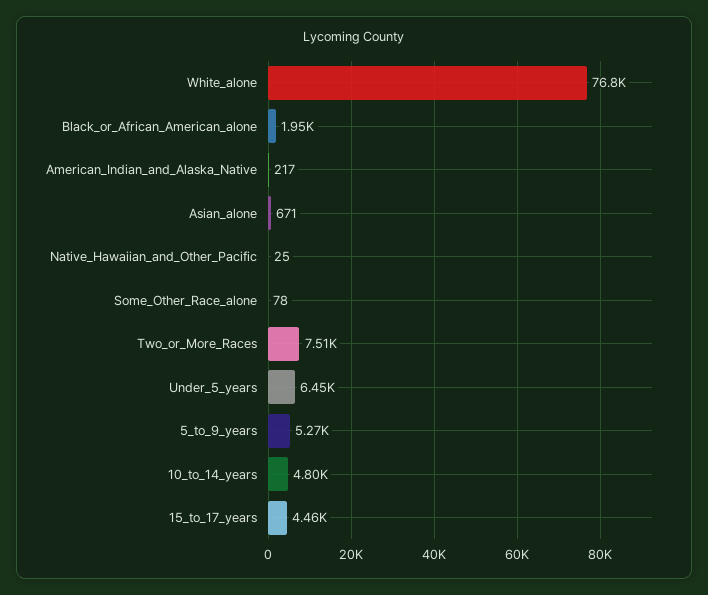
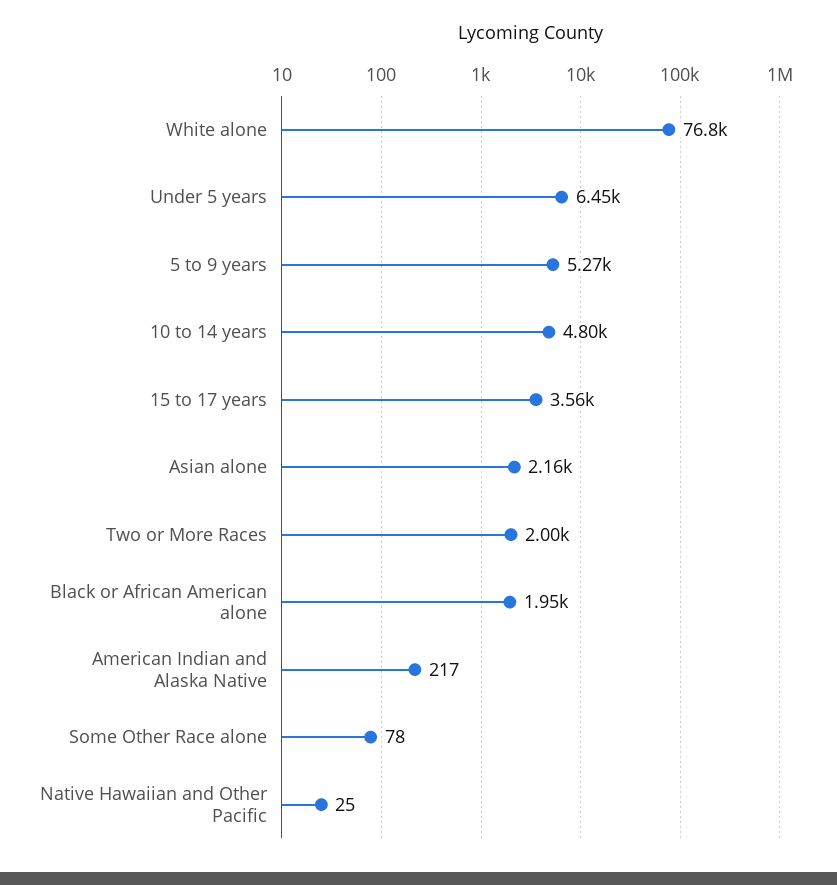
  {
    "White_alone": 76800,
    "Black_or_African_American_alone": 1950,
    "American_Indian_and_Alaska_Native": 217,
-   "Asian_alone": 671,
+   "Asian_alone": 2160,
    "Native_Hawaiian_and_Other_Pacific": 25,
    "Some_Other_Race_alone": 78,
-   "Two_or_More_Races": 7510,
+   "Two_or_More_Races": 2000,
    "Under_5_years": 6450,
    "5_to_9_years": 5270,
    "10_to_14_years": 4800,
-   "15_to_17_years": 4460
+   "15_to_17_years": 3560
  }

